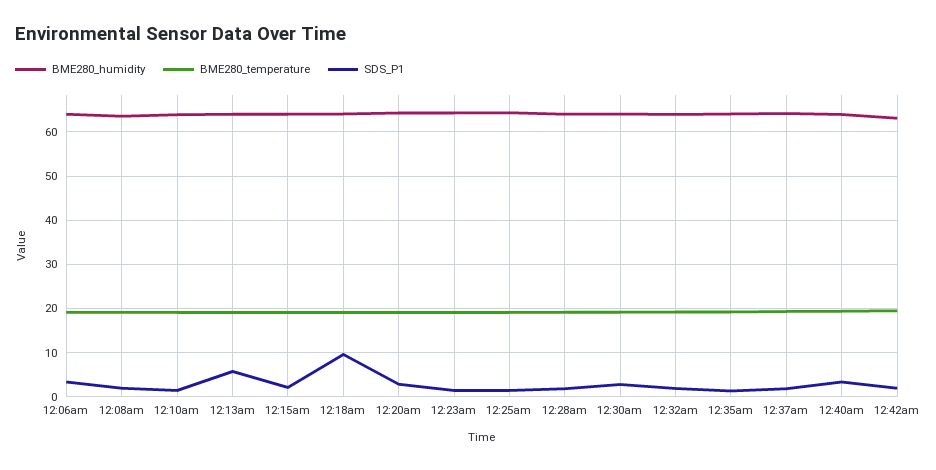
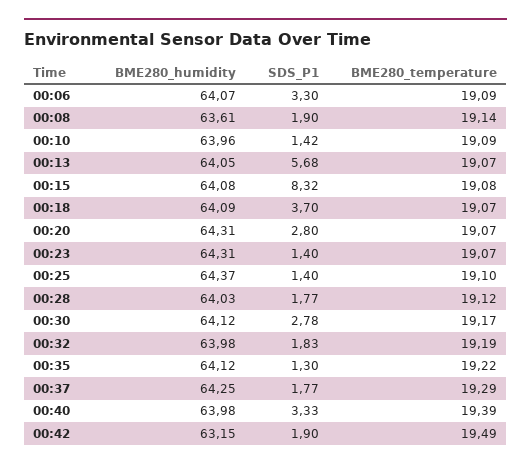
  {
    "BME280_humidity": {
      "12:06am": 64.07,
      "12:08am": 63.61,
      "12:10am": 63.96,
      "12:13am": 64.05,
      "12:15am": 64.08,
      "12:18am": 64.09,
      "12:20am": 64.31,
      "12:23am": 64.31,
      "12:25am": 64.37,
      "12:28am": 64.03,
      "12:30am": 64.12,
      "12:32am": 63.98,
      "12:35am": 64.12,
      "12:37am": 64.25,
      "12:40am": 63.98,
      "12:42am": 63.15
    },
    "BME280_temperature": {
      "12:06am": 19.09,
      "12:08am": 19.14,
      "12:10am": 19.09,
      "12:13am": 19.07,
      "12:15am": 19.08,
      "12:18am": 19.07,
      "12:20am": 19.07,
      "12:23am": 19.07,
      "12:25am": 19.1,
      "12:28am": 19.12,
      "12:30am": 19.17,
      "12:32am": 19.19,
      "12:35am": 19.22,
      "12:37am": 19.29,
      "12:40am": 19.39,
      "12:42am": 19.49
    },
    "SDS_P1": {
      "12:06am": 3.3,
      "12:08am": 1.9,
      "12:10am": 1.42,
      "12:13am": 5.68,
-     "12:15am": 2,
+     "12:15am": 8.32,
-     "12:18am": 10,
+     "12:18am": 3.7,
      "12:20am": 2.8,
      "12:23am": 1.4,
      "12:25am": 1.4,
      "12:28am": 1.77,
      "12:30am": 2.78,
      "12:32am": 1.83,
      "12:35am": 1.3,
      "12:37am": 1.77,
      "12:40am": 3.33,
      "12:42am": 1.9
    }
  }

